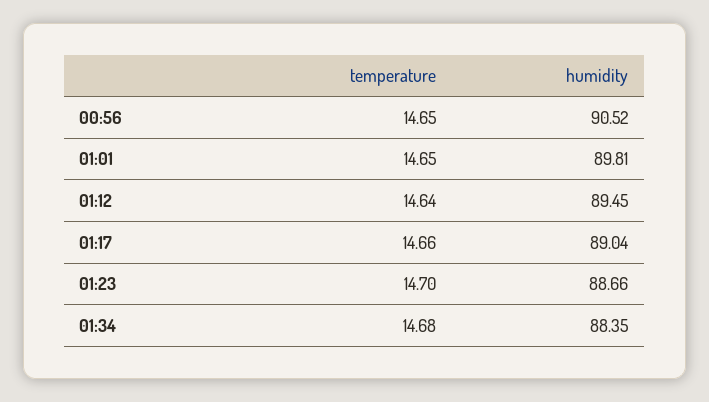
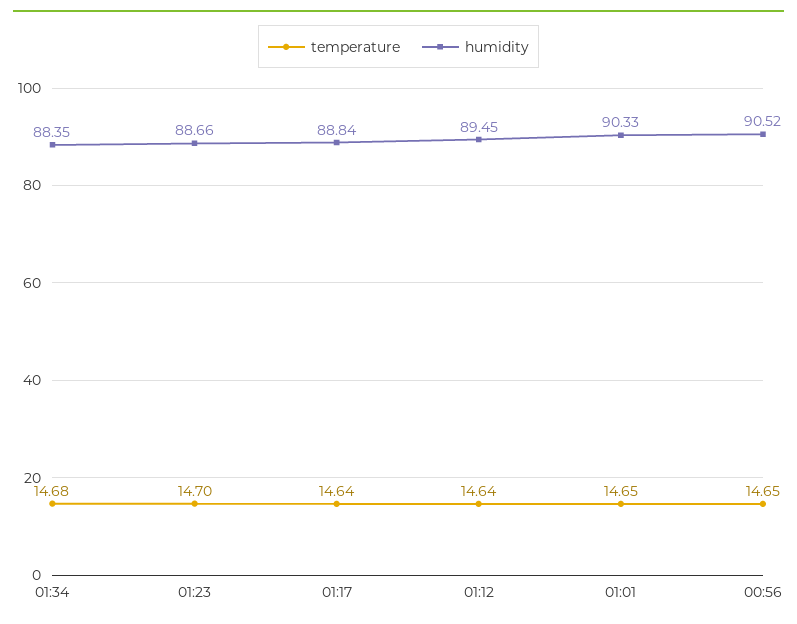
  {
    "temperature": {
      "00:56": 14.65,
      "01:01": 14.65,
      "01:12": 14.64,
-     "01:17": 14.66,
+     "01:17": 14.64,
      "01:23": 14.7,
      "01:34": 14.68
    },
    "humidity": {
      "00:56": 90.52,
-     "01:01": 89.81,
+     "01:01": 90.33,
      "01:12": 89.45,
-     "01:17": 89.04,
+     "01:17": 88.84,
      "01:23": 88.66,
      "01:34": 88.35
    }
  }

